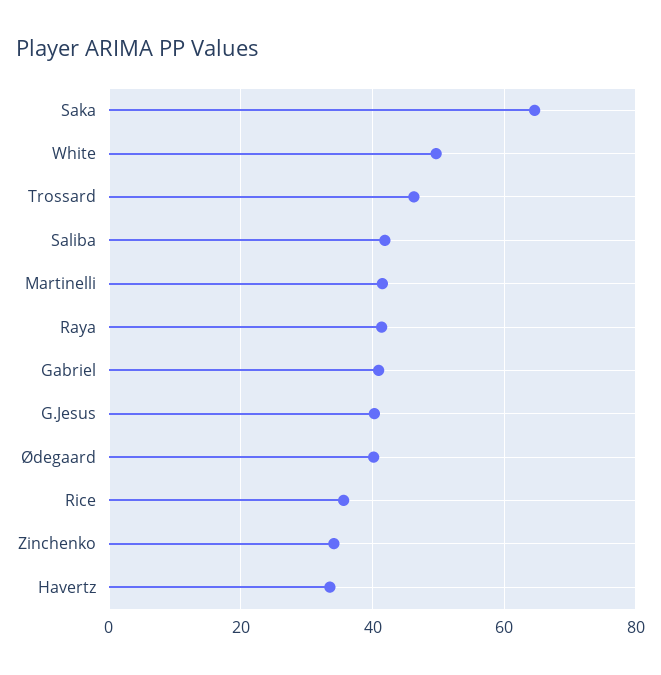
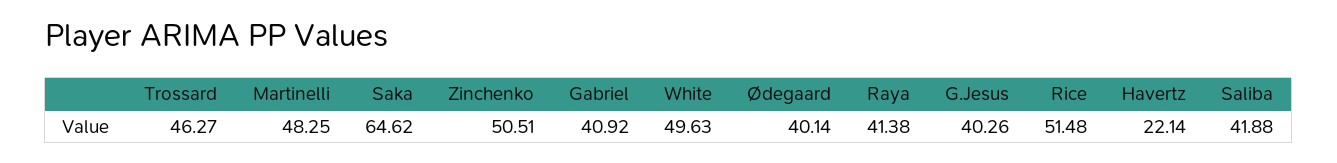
  {
    "Saka": 64.62,
    "White": 49.63,
    "Trossard": 46.27,
    "Saliba": 41.88,
-   "Martinelli": 42,
+   "Martinelli": 48.25,
    "Raya": 41.38,
    "Gabriel": 40.92,
    "G.Jesus": 40.26,
    "Ødegaard": 40.14,
-   "Rice": 36,
+   "Rice": 51.48,
-   "Zinchenko": 34,
+   "Zinchenko": 50.51,
-   "Havertz": 34
+   "Havertz": 22.14
  }

